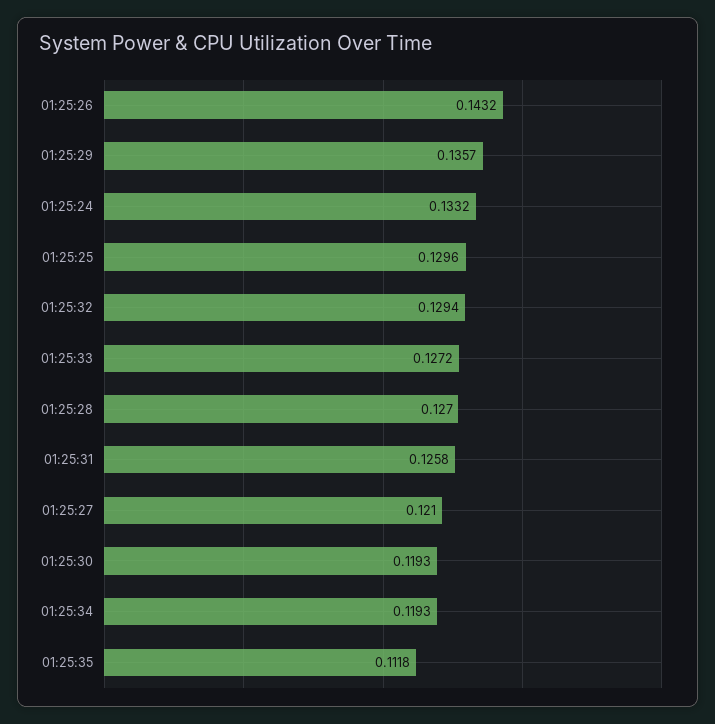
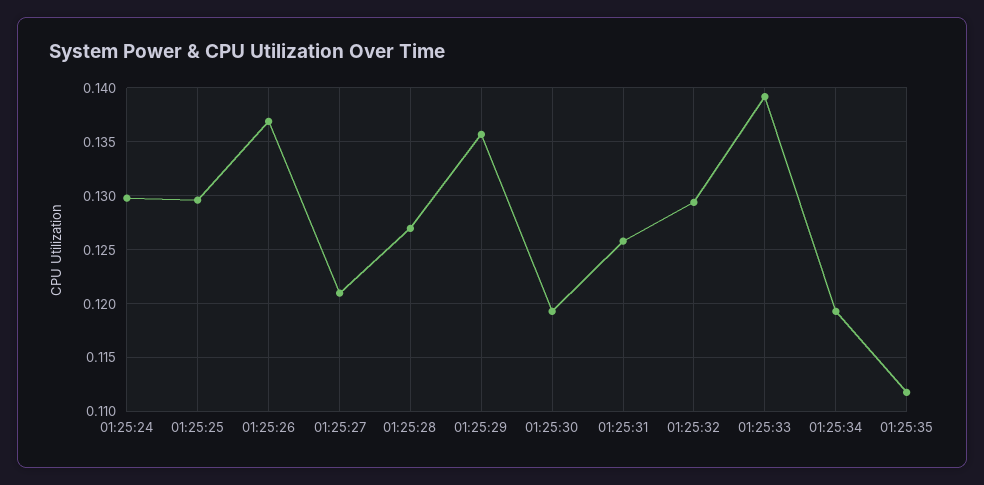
  {
-   "01:25:26": 0.1432,
+   "01:25:26": 0.137,
    "01:25:29": 0.1357,
-   "01:25:24": 0.1332,
+   "01:25:24": 0.13,
    "01:25:25": 0.1296,
    "01:25:32": 0.1294,
-   "01:25:33": 0.1272,
+   "01:25:33": 0.139,
    "01:25:28": 0.127,
    "01:25:31": 0.1258,
    "01:25:27": 0.121,
    "01:25:30": 0.1193,
    "01:25:34": 0.1193,
    "01:25:35": 0.1118
  }

